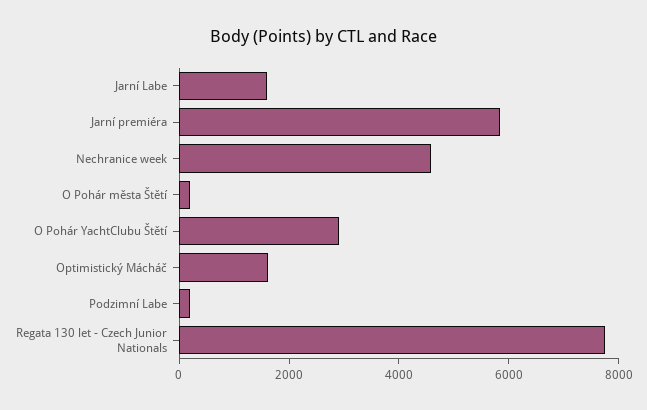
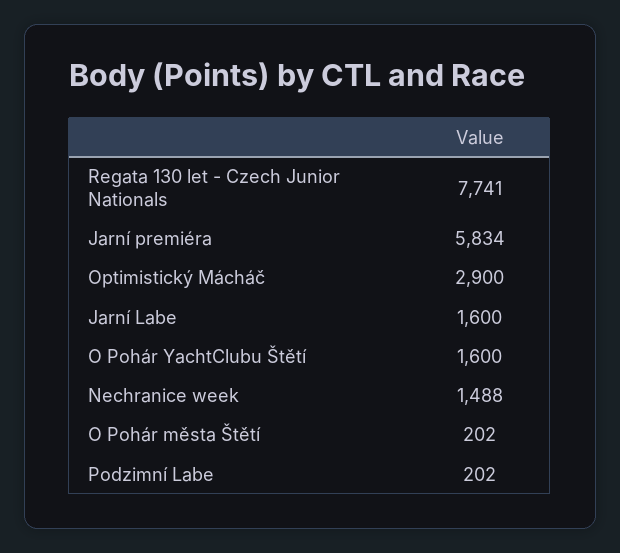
  {
    "Jarní Labe": 1600,
    "Jarní premiéra": 5834,
-   "Nechranice week": 4500,
+   "Nechranice week": 1488,
    "O Pohár města Štětí": 202,
-   "O Pohár YachtClubu Štětí": 3000,
+   "O Pohár YachtClubu Štětí": 1600,
-   "Optimistický Mácháč": 1500,
+   "Optimistický Mácháč": 2900,
    "Podzimní Labe": 202,
    "Regata 130 let - Czech Junior Nationals": 7741
  }

